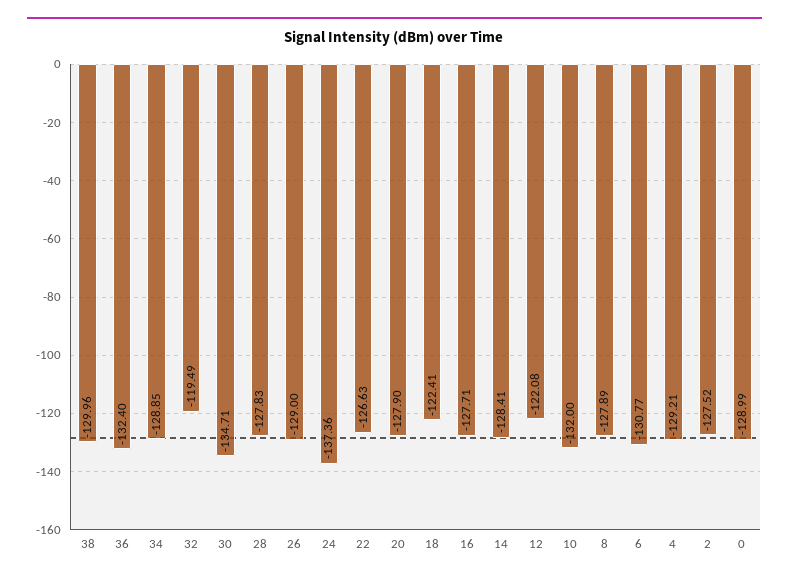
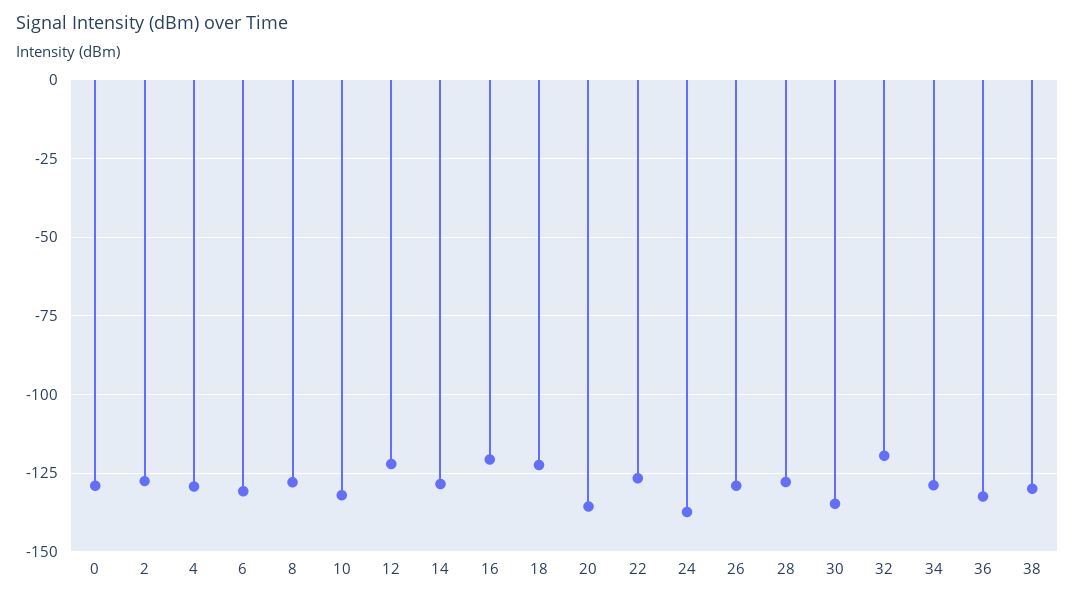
  {
    "38": -129.96,
    "36": -132.4,
    "34": -128.85,
    "32": -119.49,
    "30": -134.71,
    "28": -127.83,
    "26": -129,
    "24": -137.36,
    "22": -126.63,
-   "20": -127.9,
+   "20": -135,
    "18": -122.41,
-   "16": -127.71,
+   "16": -120,
    "14": -128.41,
    "12": -122.08,
    "10": -132,
    "8": -127.89,
    "6": -130.77,
    "4": -129.21,
    "2": -127.52,
    "0": -128.99
  }

